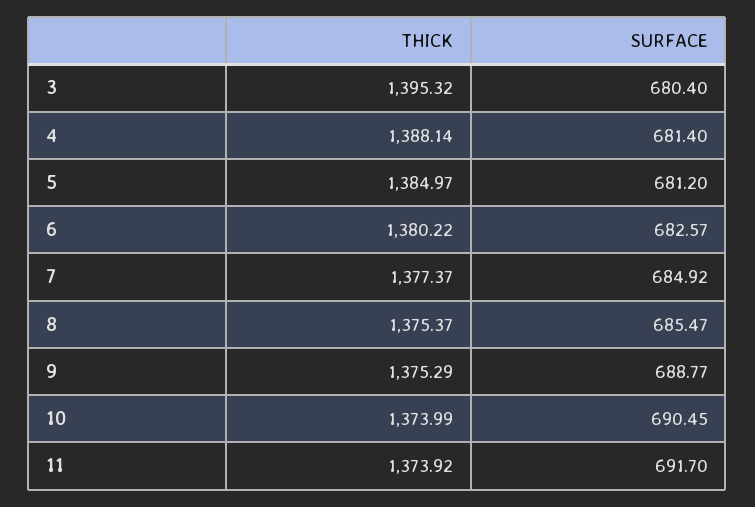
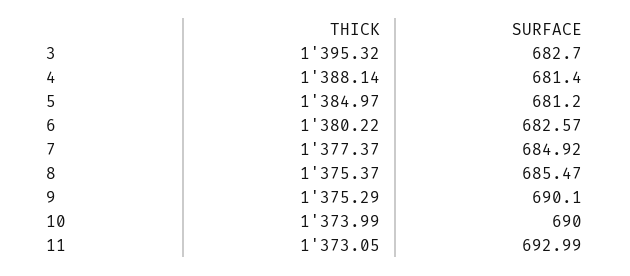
  {
    "THICK": {
      "3": 1395.32,
      "4": 1388.14,
      "5": 1384.97,
      "6": 1380.22,
      "7": 1377.37,
      "8": 1375.37,
      "9": 1375.29,
      "10": 1373.99,
-     "11": 1373.92
+     "11": 1373.05
    },
    "SURFACE": {
-     "3": 680.4,
+     "3": 682.7,
      "4": 681.4,
      "5": 681.2,
      "6": 682.57,
      "7": 684.92,
      "8": 685.47,
-     "9": 688.77,
+     "9": 690.1,
-     "10": 690.45,
+     "10": 690,
-     "11": 691.7
+     "11": 692.99
    }
  }

